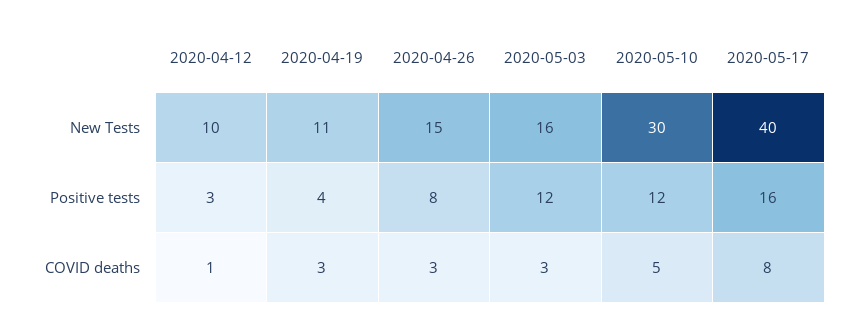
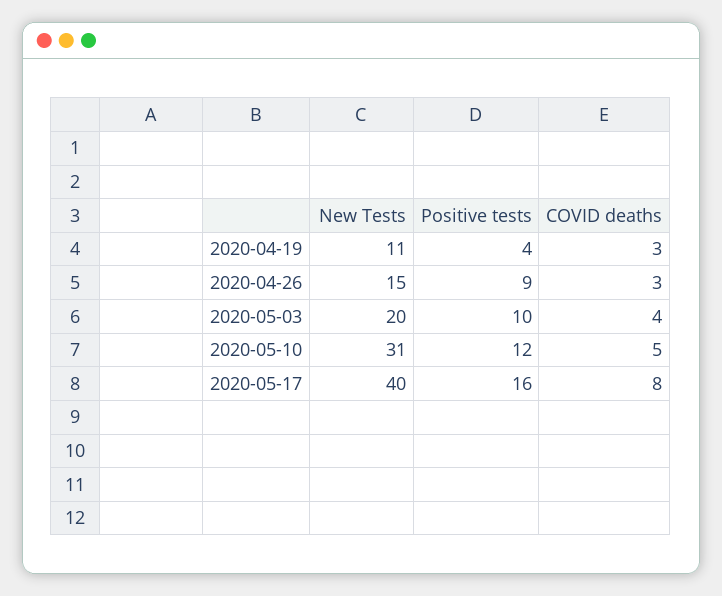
  {
-   "2020-04-12": {
-     "New Tests": 10,
-     "Positive tests": 3,
-     "COVID deaths": 1
-   },
    "2020-04-19": {
      "New Tests": 11,
      "Positive tests": 4,
      "COVID deaths": 3
    },
    "2020-04-26": {
      "New Tests": 15,
-     "Positive tests": 8,
+     "Positive tests": 9,
      "COVID deaths": 3
    },
    "2020-05-03": {
-     "New Tests": 16,
+     "New Tests": 20,
-     "Positive tests": 12,
+     "Positive tests": 10,
-     "COVID deaths": 3
+     "COVID deaths": 4
    },
    "2020-05-10": {
-     "New Tests": 30,
+     "New Tests": 31,
      "Positive tests": 12,
      "COVID deaths": 5
    },
    "2020-05-17": {
      "New Tests": 40,
      "Positive tests": 16,
      "COVID deaths": 8
    }
  }

